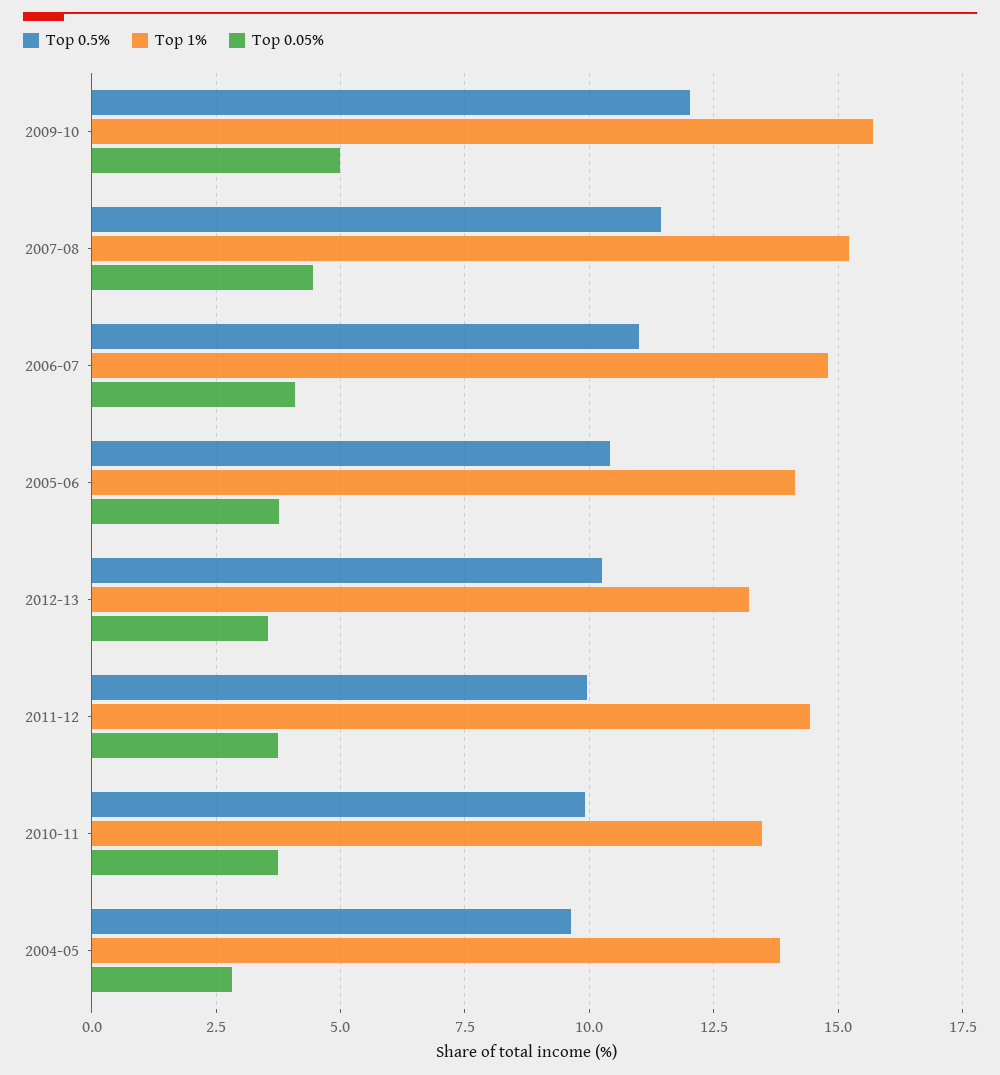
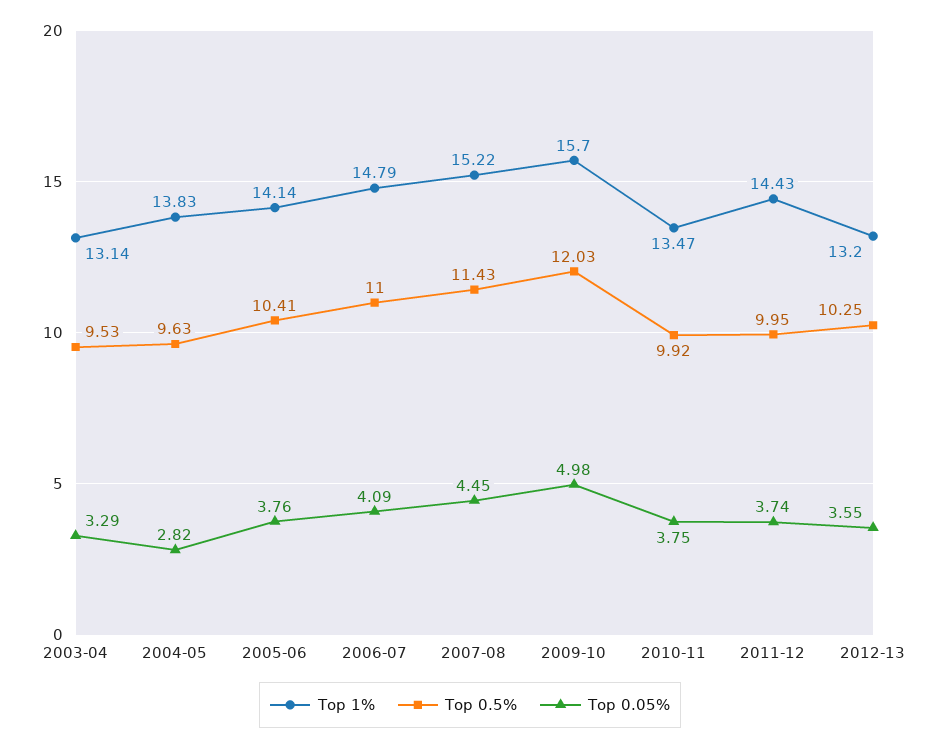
  {
    "Top 0.5%": {
      "2009-10": 12.03,
      "2007-08": 11.43,
      "2006-07": 11,
      "2005-06": 10.41,
      "2012-13": 10.25,
      "2011-12": 9.95,
      "2010-11": 9.92,
-     "2004-05": 9.63
+     "2004-05": 9.63,
+     "2003-04": 9.53
    },
    "Top 1%": {
      "2009-10": 15.7,
      "2007-08": 15.22,
      "2006-07": 14.79,
      "2005-06": 14.14,
      "2012-13": 13.2,
      "2011-12": 14.43,
      "2010-11": 13.47,
-     "2004-05": 13.83
+     "2004-05": 13.83,
+     "2003-04": 13.14
    },
    "Top 0.05%": {
      "2009-10": 4.98,
      "2007-08": 4.45,
      "2006-07": 4.09,
      "2005-06": 3.76,
      "2012-13": 3.55,
      "2011-12": 3.74,
      "2010-11": 3.75,
-     "2004-05": 2.82
+     "2004-05": 2.82,
+     "2003-04": 3.29
    }
  }

